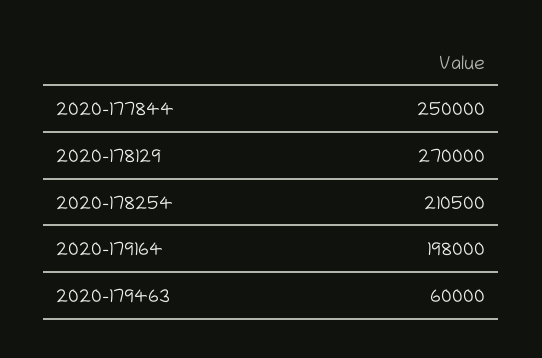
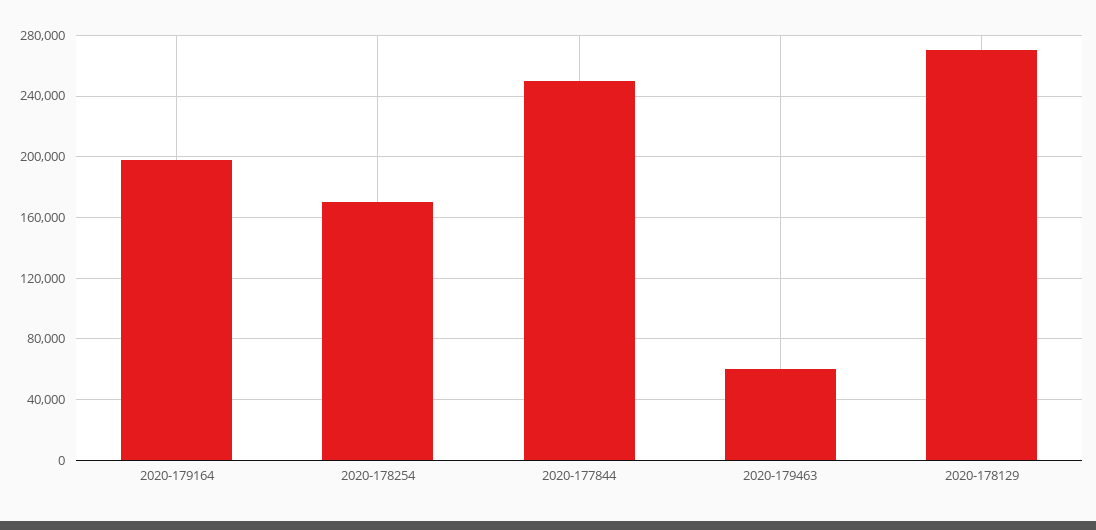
  {
    "2020-177844": 250000,
    "2020-178129": 270000,
-   "2020-178254": 210500,
+   "2020-178254": 170000,
    "2020-179164": 198000,
    "2020-179463": 60000
  }

